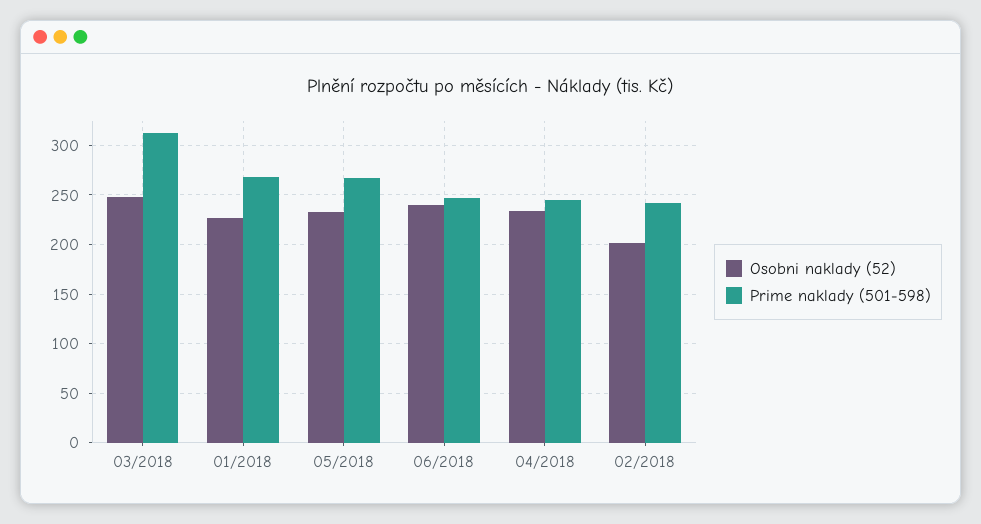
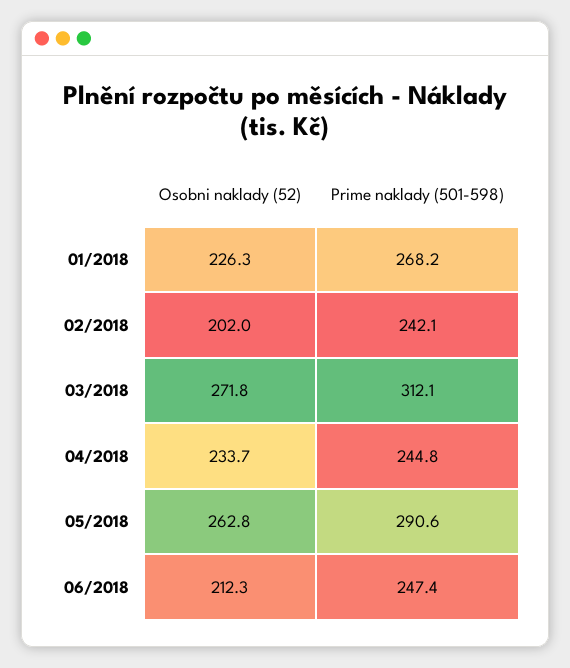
  {
    "Osobni naklady (52)": {
-     "03/2018": 250,
+     "03/2018": 271.8,
      "01/2018": 226.3,
-     "05/2018": 230,
+     "05/2018": 262.8,
-     "06/2018": 240,
+     "06/2018": 212.3,
      "04/2018": 233.7,
      "02/2018": 202
    },
    "Prime naklady (501-598)": {
      "03/2018": 312.1,
      "01/2018": 268.2,
-     "05/2018": 270,
+     "05/2018": 290.6,
      "06/2018": 247.4,
      "04/2018": 244.8,
      "02/2018": 242.1
    }
  }

